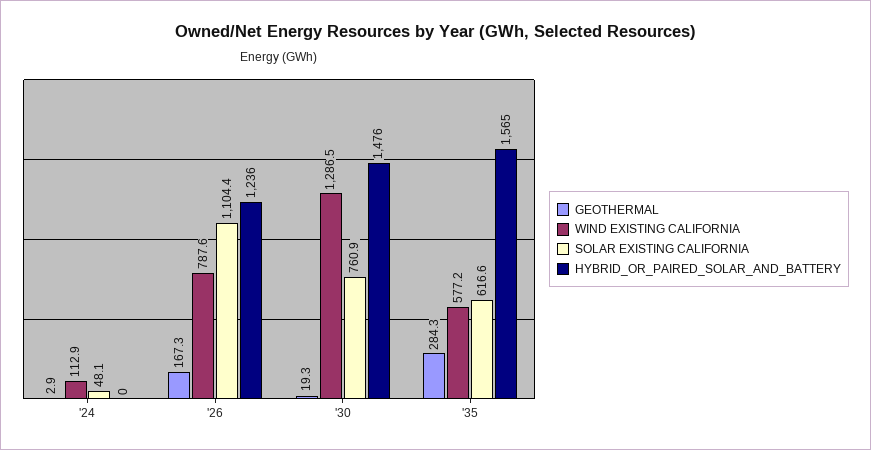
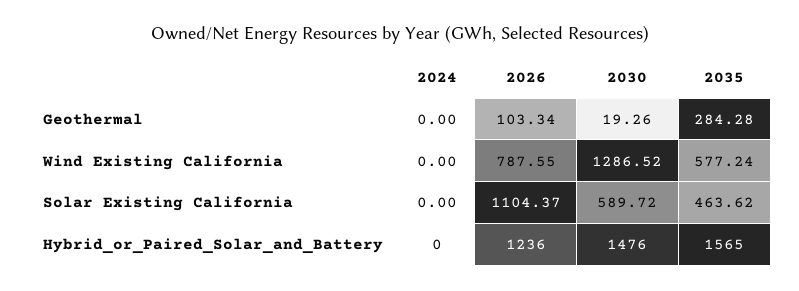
  {
    "GEOTHERMAL": {
-     "'24": 2.9,
+     "'24": 0,
-     "'26": 167.3,
+     "'26": 103.34,
      "'30": 19.26,
      "'35": 284.28
    },
    "WIND EXISTING CALIFORNIA": {
-     "'24": 112.9,
+     "'24": 0,
      "'26": 787.55,
      "'30": 1286.52,
      "'35": 577.24
    },
    "SOLAR EXISTING CALIFORNIA": {
-     "'24": 48.1,
+     "'24": 0,
      "'26": 1104.37,
-     "'30": 760.9,
+     "'30": 589.72,
-     "'35": 616.6
+     "'35": 463.62
    },
    "HYBRID_OR_PAIRED_SOLAR_AND_BATTERY": {
      "'24": 0,
      "'26": 1236,
      "'30": 1476,
      "'35": 1565
    }
  }

